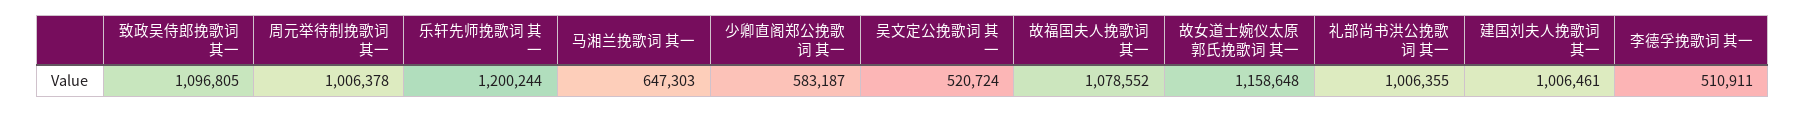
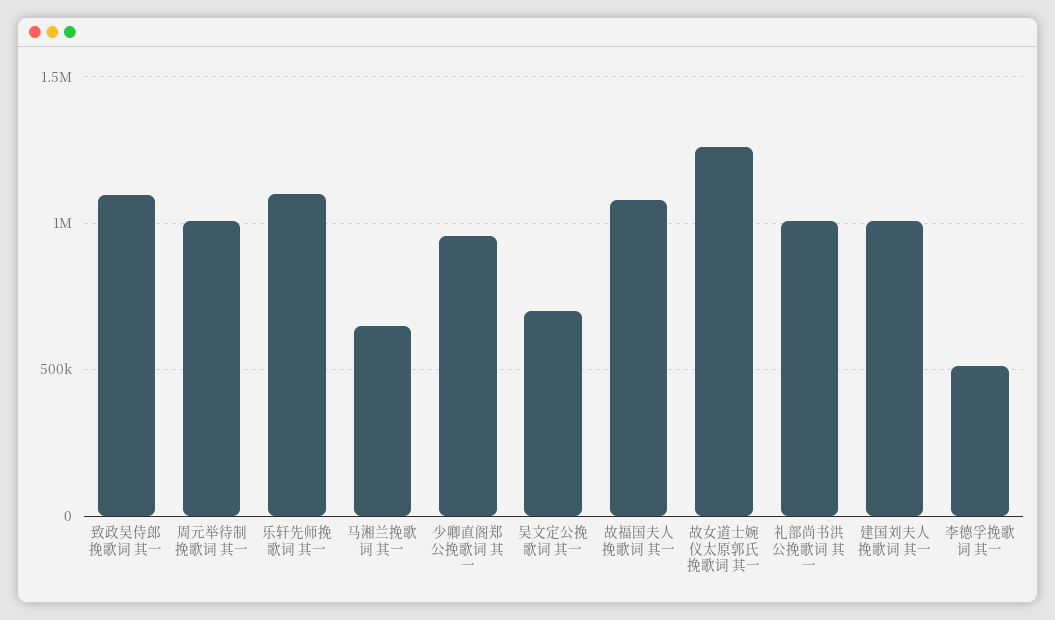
  {
    "致政吴侍郎挽歌词 其一": 1096805,
    "周元举待制挽歌词 其一": 1006378,
-   "乐轩先师挽歌词 其一": 1200244,
+   "乐轩先师挽歌词 其一": 1100000,
    "马湘兰挽歌词 其一": 647303,
-   "少卿直阁郑公挽歌词 其一": 583187,
+   "少卿直阁郑公挽歌词 其一": 950000,
-   "吴文定公挽歌词 其一": 520724,
+   "吴文定公挽歌词 其一": 700000,
    "故福国夫人挽歌词 其一": 1078552,
-   "故女道士婉仪太原郭氏挽歌词 其一": 1158648,
+   "故女道士婉仪太原郭氏挽歌词 其一": 1250000,
    "礼部尚书洪公挽歌词 其一": 1006355,
    "建国刘夫人挽歌词 其一": 1006461,
    "李德孚挽歌词 其一": 510911
  }

